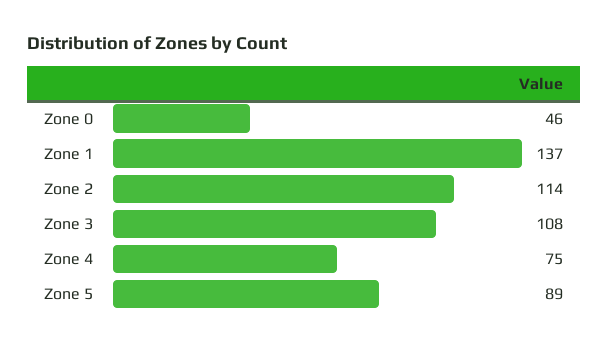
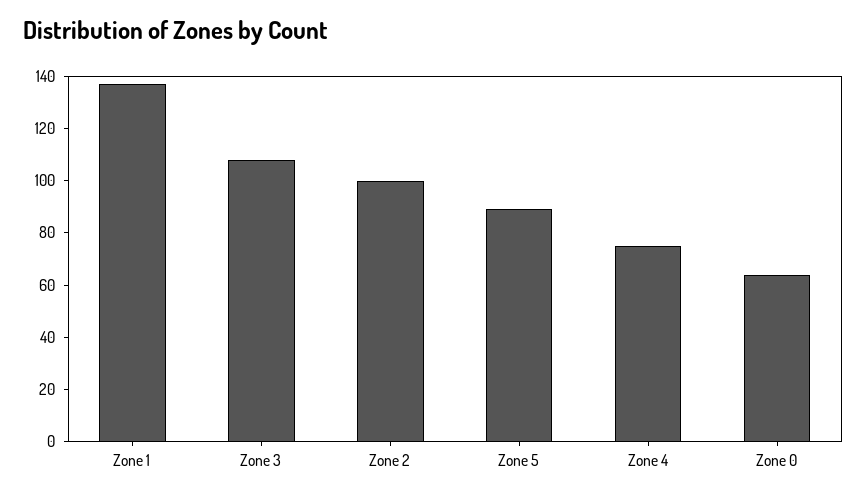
  {
-   "Zone 0": 46,
+   "Zone 0": 65,
    "Zone 1": 137,
-   "Zone 2": 114,
+   "Zone 2": 100,
    "Zone 3": 108,
    "Zone 4": 75,
    "Zone 5": 89
  }

